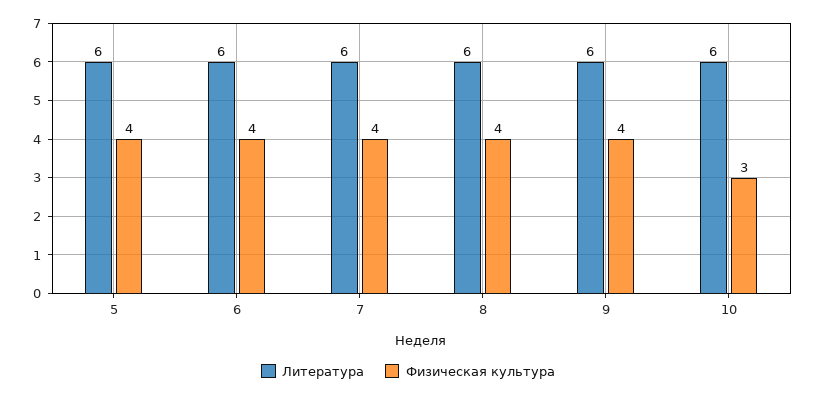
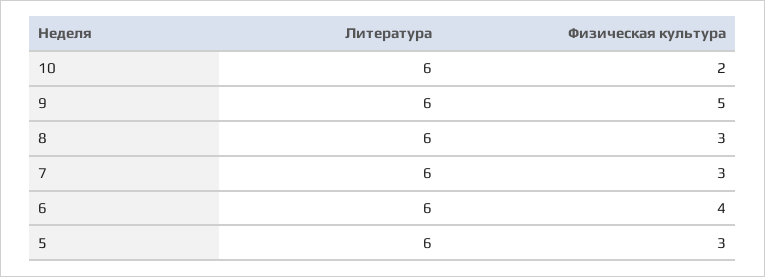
  {
    "Литература": {
      "5": 6,
      "6": 6,
      "7": 6,
      "8": 6,
      "9": 6,
      "10": 6
    },
    "Физическая культура": {
-     "5": 4,
+     "5": 3,
      "6": 4,
-     "7": 4,
+     "7": 3,
-     "8": 4,
+     "8": 3,
-     "9": 4,
+     "9": 5,
-     "10": 3
+     "10": 2
    }
  }

